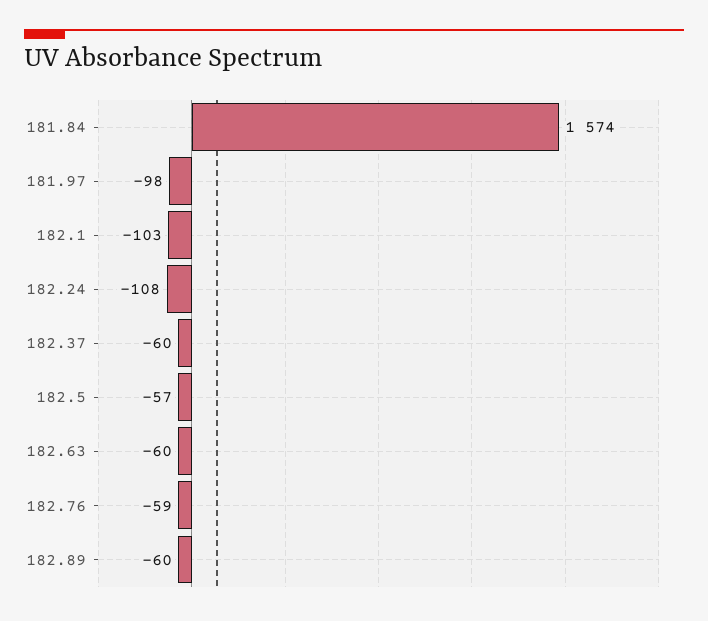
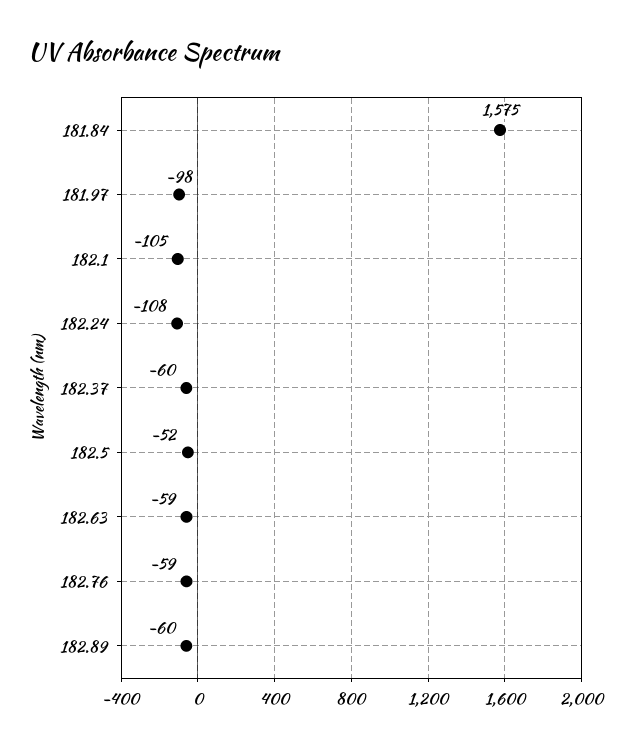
  {
-   "181.84": 1574,
+   "181.84": 1575,
    "181.97": -98,
-   "182.1": -103,
+   "182.1": -105,
    "182.24": -108,
    "182.37": -60,
-   "182.5": -57,
+   "182.5": -52,
-   "182.63": -60,
+   "182.63": -59,
    "182.76": -59,
    "182.89": -60
  }

